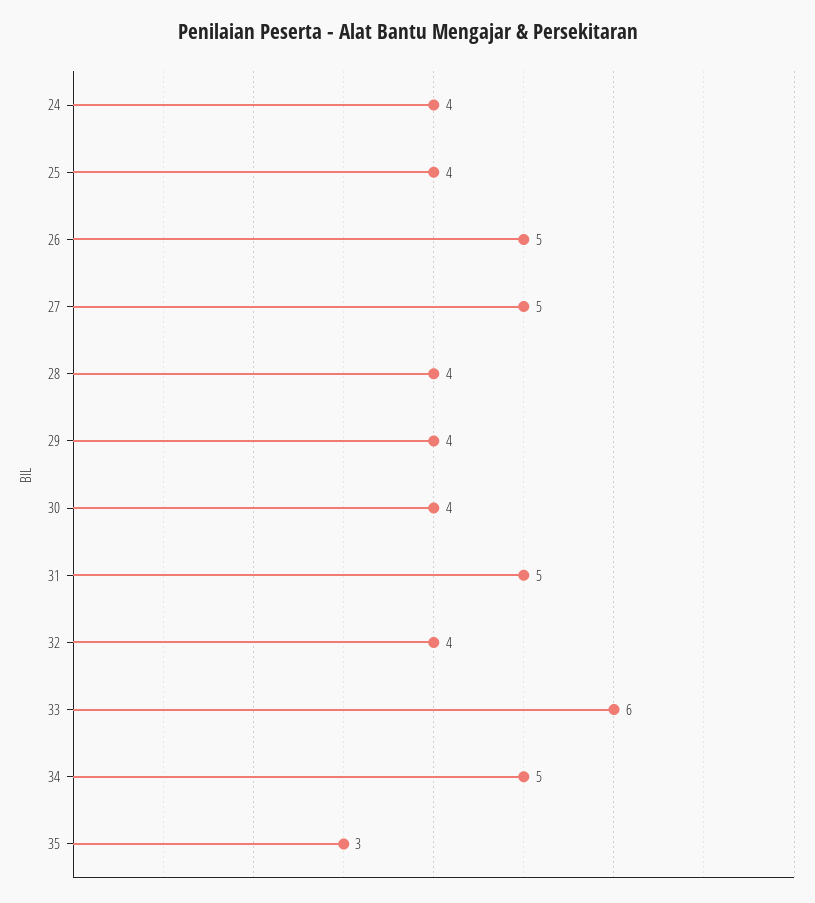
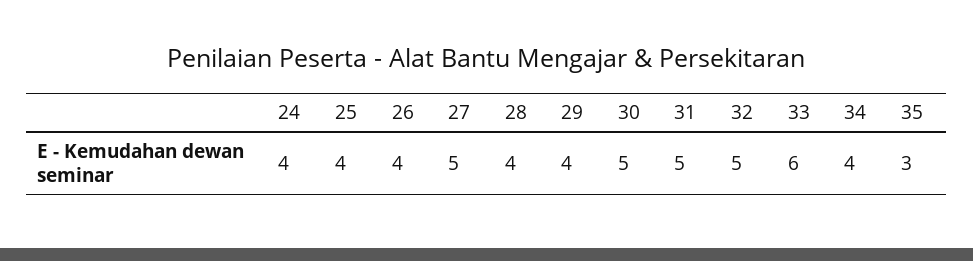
  {
    "24": 4,
    "25": 4,
-   "26": 5,
+   "26": 4,
    "27": 5,
    "28": 4,
    "29": 4,
-   "30": 4,
+   "30": 5,
    "31": 5,
-   "32": 4,
+   "32": 5,
    "33": 6,
-   "34": 5,
+   "34": 4,
    "35": 3
  }

